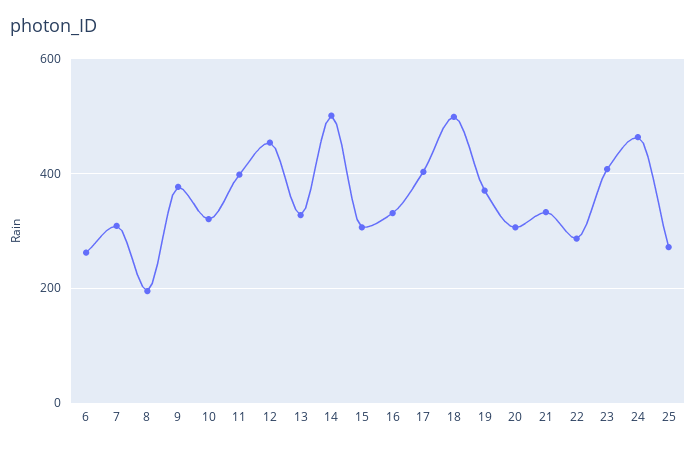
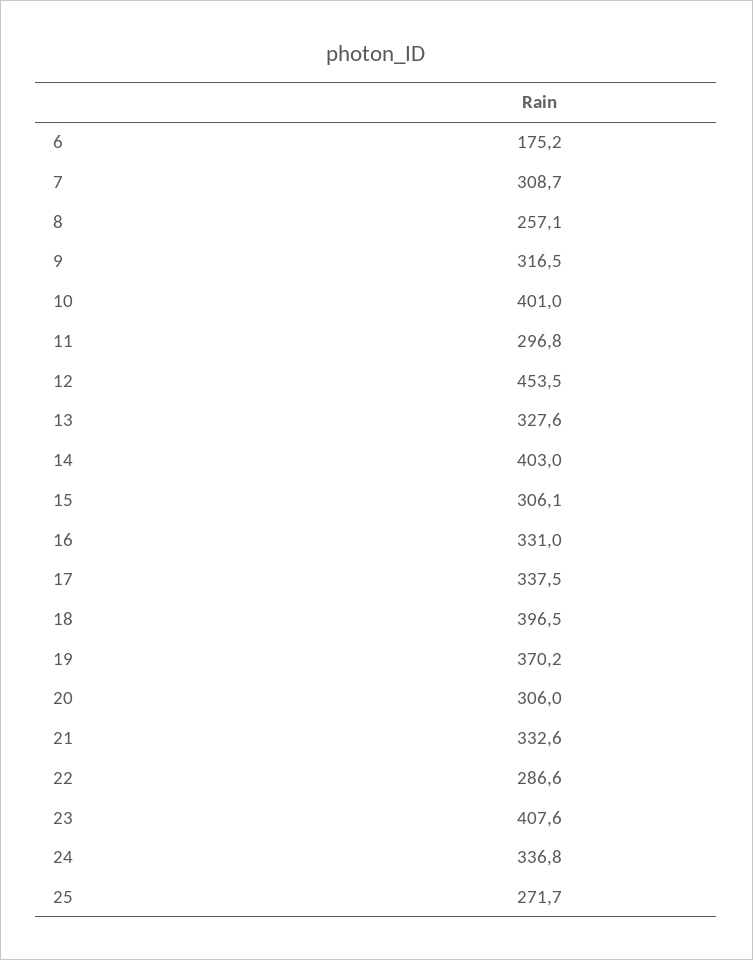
  {
-   "6": 260,
+   "6": 175.2,
    "7": 308.7,
-   "8": 200,
+   "8": 257.1,
-   "9": 380,
+   "9": 316.5,
-   "10": 320,
+   "10": 401,
-   "11": 400,
+   "11": 296.8,
    "12": 453.5,
    "13": 327.6,
-   "14": 500,
+   "14": 403,
    "15": 306.1,
    "16": 331,
-   "17": 400,
+   "17": 337.5,
-   "18": 500,
+   "18": 396.5,
    "19": 370.2,
    "20": 306,
    "21": 332.6,
    "22": 286.6,
    "23": 407.6,
-   "24": 460,
+   "24": 336.8,
    "25": 271.7
  }

